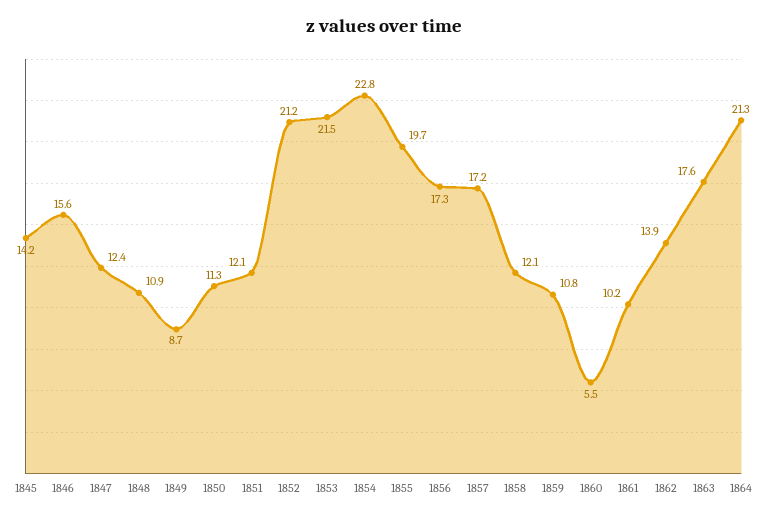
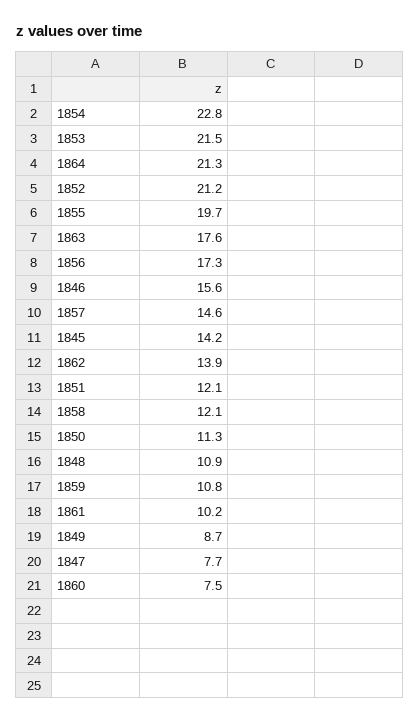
  {
    "1845": 14.2,
    "1846": 15.6,
-   "1847": 12.4,
+   "1847": 7.7,
    "1848": 10.9,
    "1849": 8.7,
    "1850": 11.3,
    "1851": 12.1,
    "1852": 21.2,
    "1853": 21.5,
    "1854": 22.8,
    "1855": 19.7,
    "1856": 17.3,
-   "1857": 17.2,
+   "1857": 14.6,
    "1858": 12.1,
    "1859": 10.8,
-   "1860": 5.5,
+   "1860": 7.5,
    "1861": 10.2,
    "1862": 13.9,
    "1863": 17.6,
    "1864": 21.3
  }

